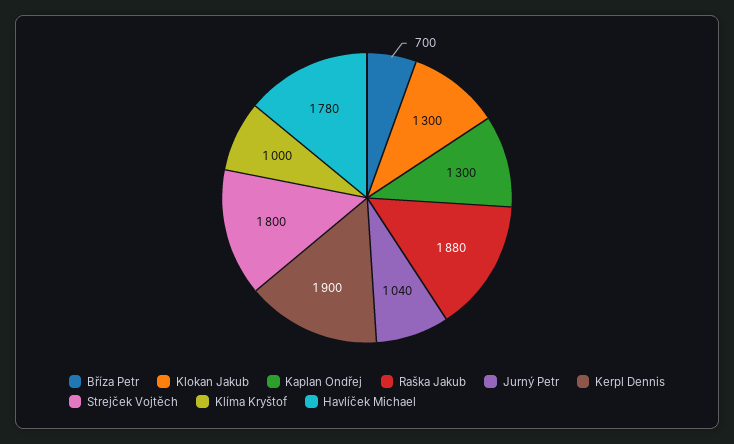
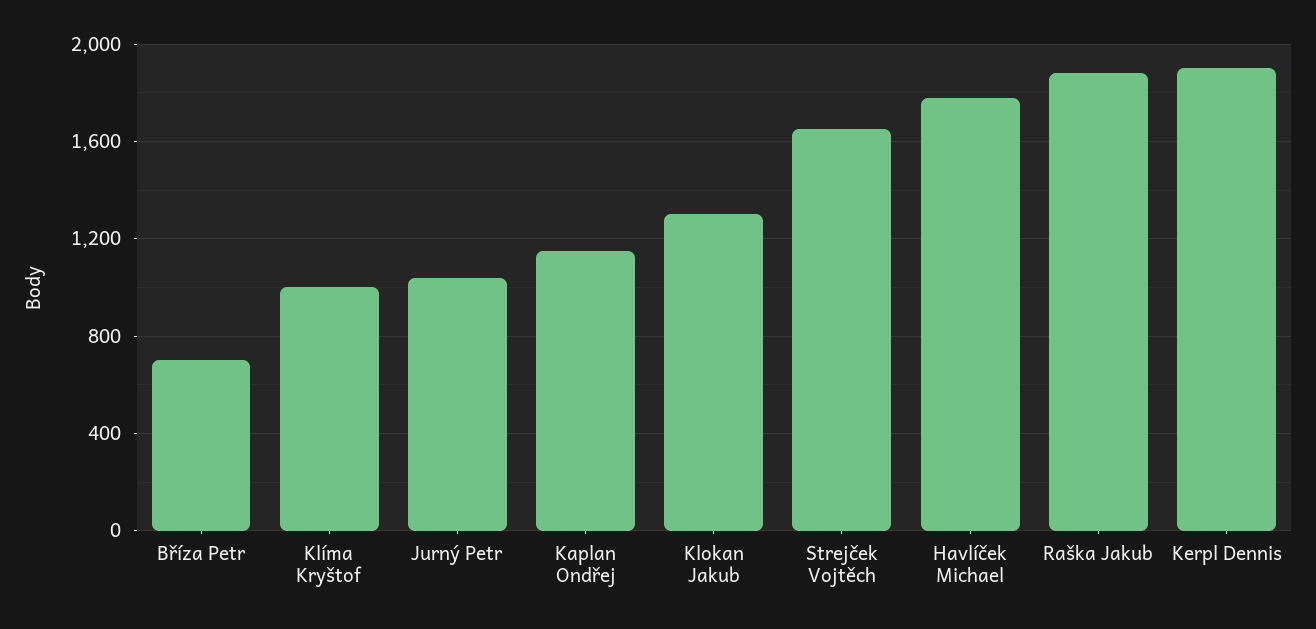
  {
    "Bříza Petr": 700,
    "Klokan Jakub": 1300,
-   "Kaplan Ondřej": 1300,
+   "Kaplan Ondřej": 1150,
    "Raška Jakub": 1880,
    "Jurný Petr": 1040,
    "Kerpl Dennis": 1900,
-   "Strejček Vojtěch": 1800,
+   "Strejček Vojtěch": 1650,
    "Klíma Kryštof": 1000,
    "Havlíček Michael": 1780
  }

